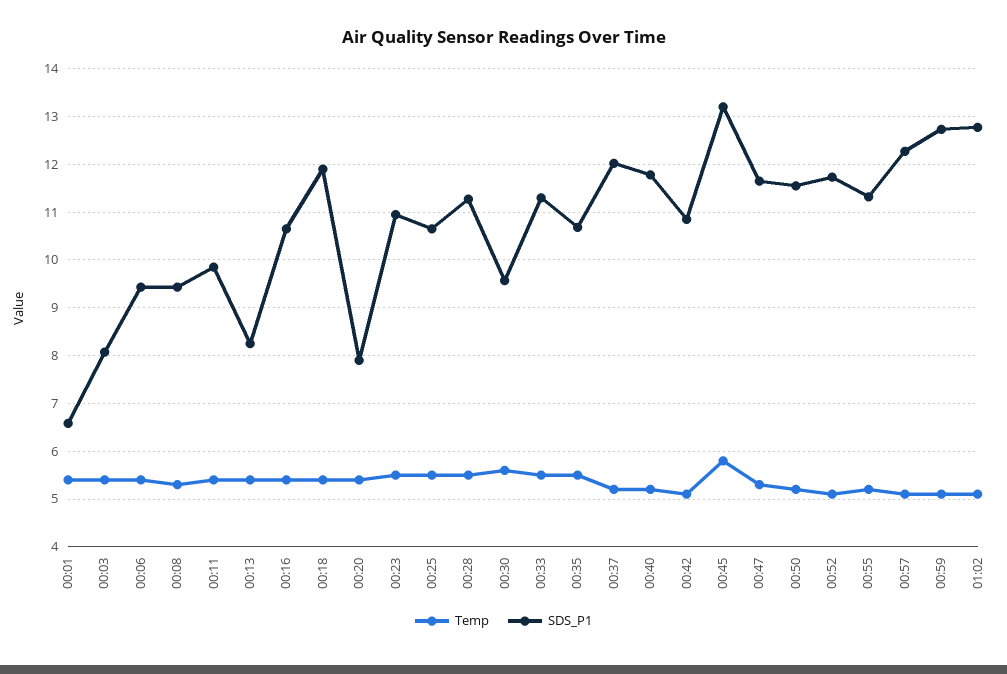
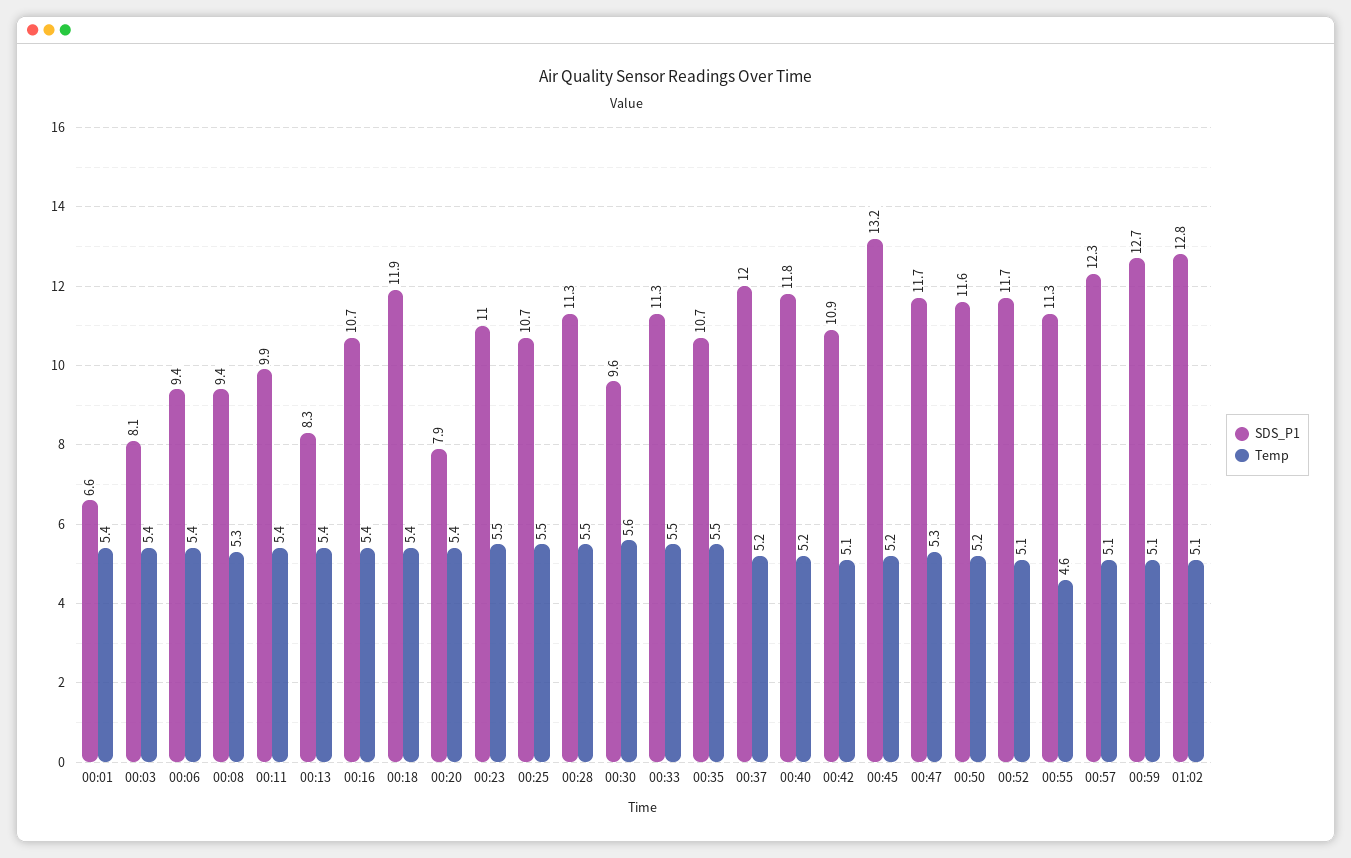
  {
    "Temp": {
      "00:01": 5.4,
      "00:03": 5.4,
      "00:06": 5.4,
      "00:08": 5.3,
      "00:11": 5.4,
      "00:13": 5.4,
      "00:16": 5.4,
      "00:18": 5.4,
      "00:20": 5.4,
      "00:23": 5.5,
      "00:25": 5.5,
      "00:28": 5.5,
      "00:30": 5.6,
      "00:33": 5.5,
      "00:35": 5.5,
      "00:37": 5.2,
      "00:40": 5.2,
      "00:42": 5.1,
-     "00:45": 5.8,
+     "00:45": 5.2,
      "00:47": 5.3,
      "00:50": 5.2,
      "00:52": 5.1,
-     "00:55": 5.2,
+     "00:55": 4.6,
      "00:57": 5.1,
      "00:59": 5.1,
      "01:02": 5.1
    },
    "SDS_P1": {
      "00:01": 6.6,
      "00:03": 8.1,
      "00:06": 9.4,
      "00:08": 9.4,
      "00:11": 9.9,
      "00:13": 8.3,
      "00:16": 10.7,
      "00:18": 11.9,
      "00:20": 7.9,
      "00:23": 11,
      "00:25": 10.7,
      "00:28": 11.3,
      "00:30": 9.6,
      "00:33": 11.3,
      "00:35": 10.7,
      "00:37": 12,
      "00:40": 11.8,
      "00:42": 10.9,
      "00:45": 13.2,
      "00:47": 11.7,
      "00:50": 11.6,
      "00:52": 11.7,
      "00:55": 11.3,
      "00:57": 12.3,
      "00:59": 12.7,
      "01:02": 12.8
    }
  }

